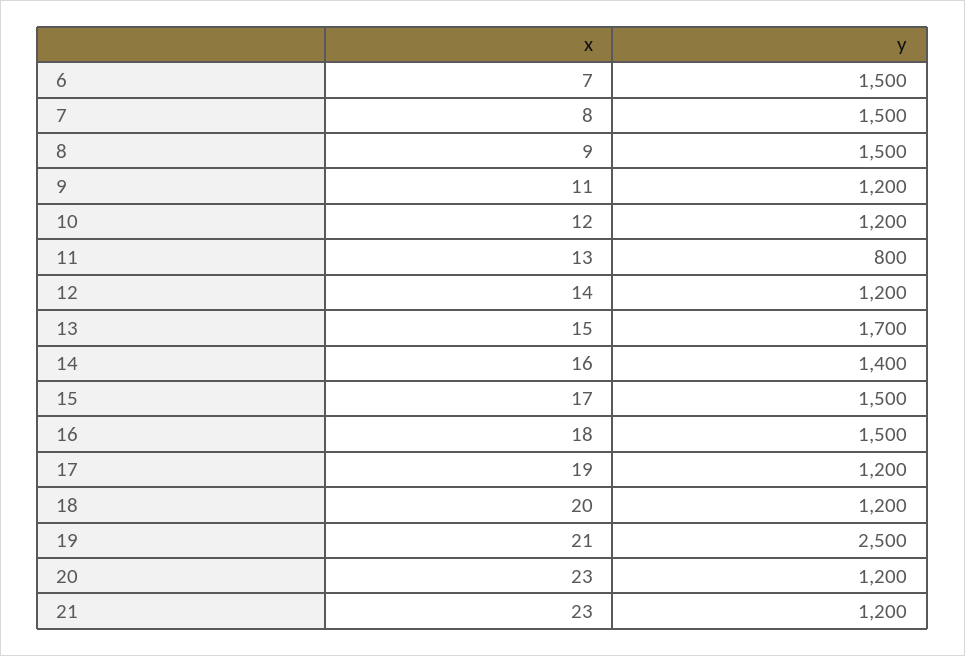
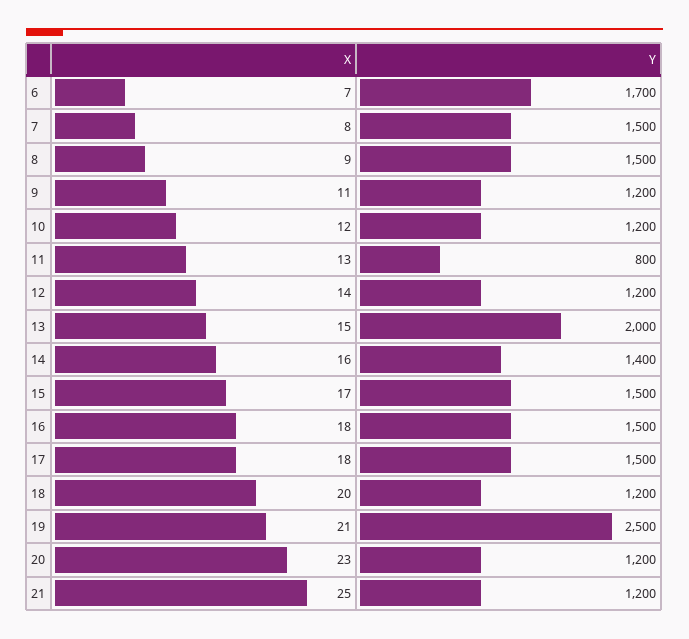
  {
    "x": {
      "6": 7,
      "7": 8,
      "8": 9,
      "9": 11,
      "10": 12,
      "11": 13,
      "12": 14,
      "13": 15,
      "14": 16,
      "15": 17,
      "16": 18,
-     "17": 19,
+     "17": 18,
      "18": 20,
      "19": 21,
      "20": 23,
-     "21": 23
+     "21": 25
    },
    "y": {
-     "6": 1500,
+     "6": 1700,
      "7": 1500,
      "8": 1500,
      "9": 1200,
      "10": 1200,
      "11": 800,
      "12": 1200,
-     "13": 1700,
+     "13": 2000,
      "14": 1400,
      "15": 1500,
      "16": 1500,
-     "17": 1200,
+     "17": 1500,
      "18": 1200,
      "19": 2500,
      "20": 1200,
      "21": 1200
    }
  }

